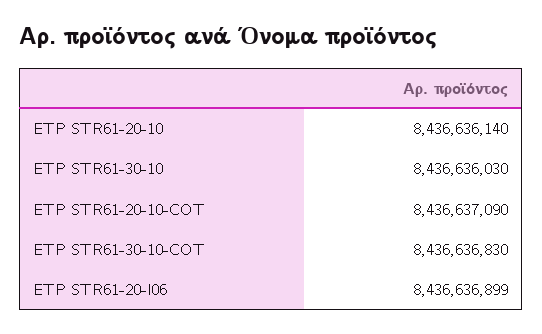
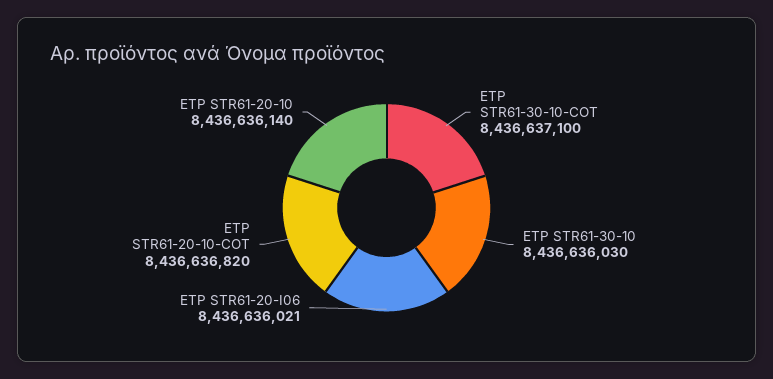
  {
    "ETP STR61-20-10": 8436636140,
    "ETP STR61-30-10": 8436636030,
-   "ETP STR61-20-10-COT": 8436637090,
+   "ETP STR61-20-10-COT": 8436636820,
-   "ETP STR61-30-10-COT": 8436636830,
+   "ETP STR61-30-10-COT": 8436637100,
-   "ETP STR61-20-I06": 8436636899
+   "ETP STR61-20-I06": 8436636021
  }

